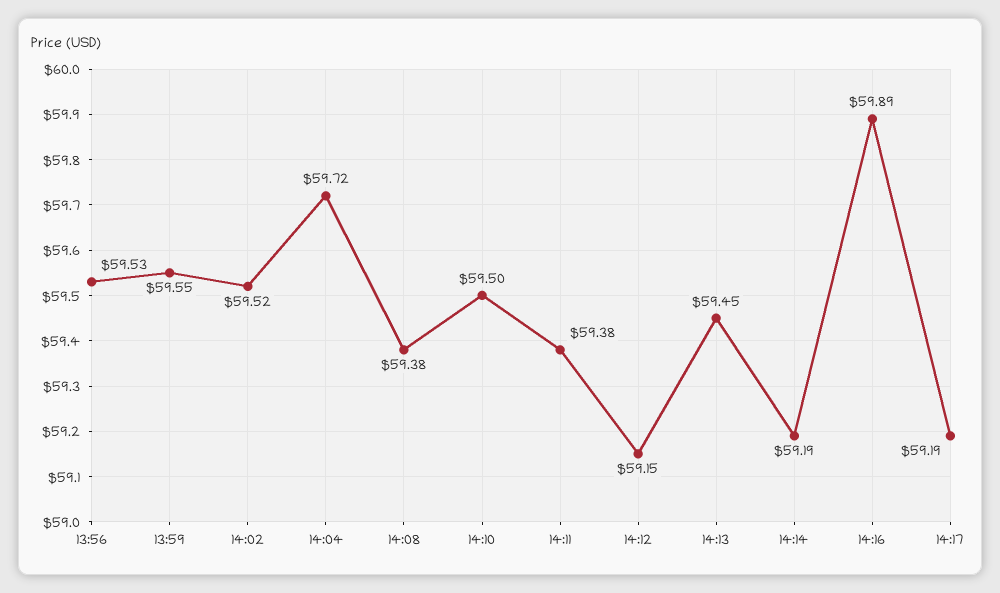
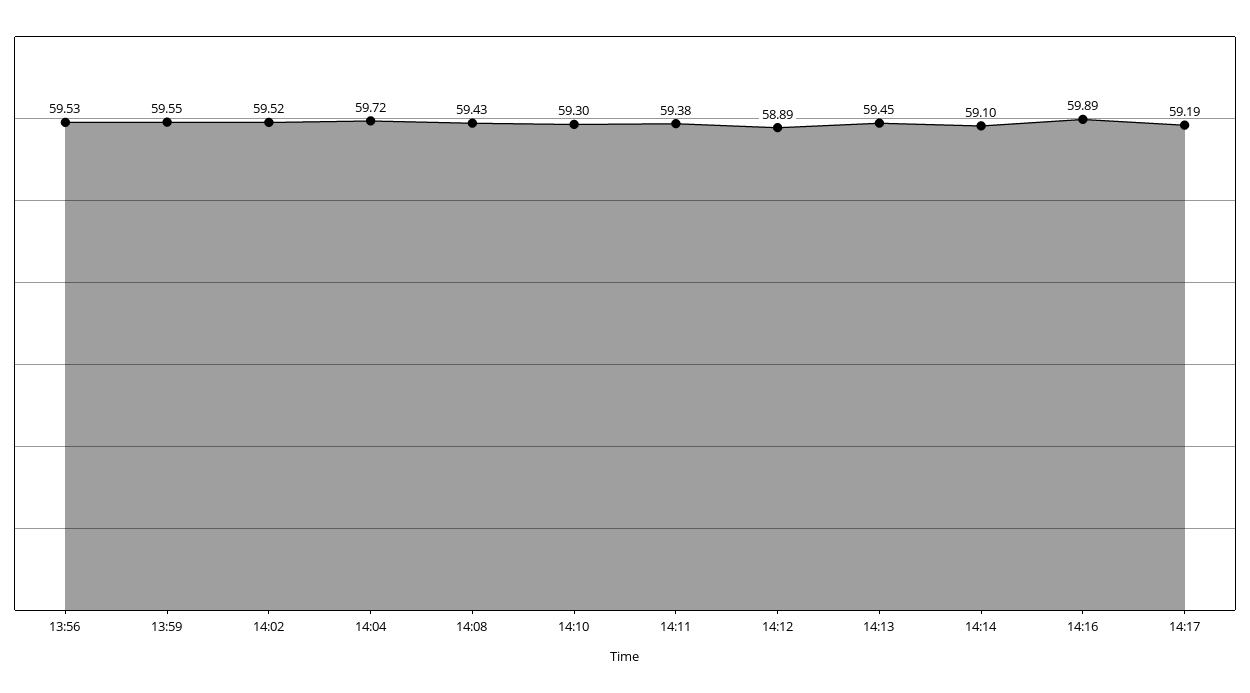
  {
    "13:56": 59.53,
    "13:59": 59.55,
    "14:02": 59.52,
    "14:04": 59.72,
-   "14:08": 59.38,
+   "14:08": 59.43,
-   "14:10": 59.5,
+   "14:10": 59.3,
    "14:11": 59.38,
-   "14:12": 59.15,
+   "14:12": 58.89,
    "14:13": 59.45,
-   "14:14": 59.19,
+   "14:14": 59.1,
    "14:16": 59.89,
    "14:17": 59.19
  }

